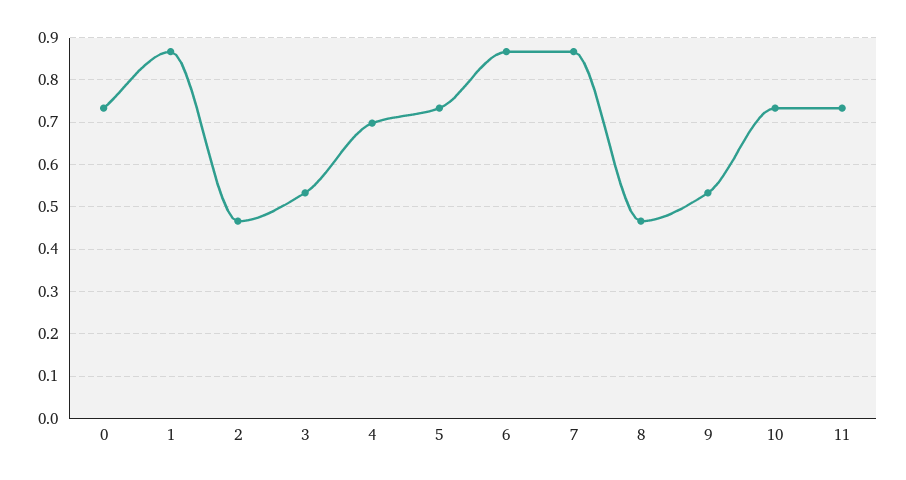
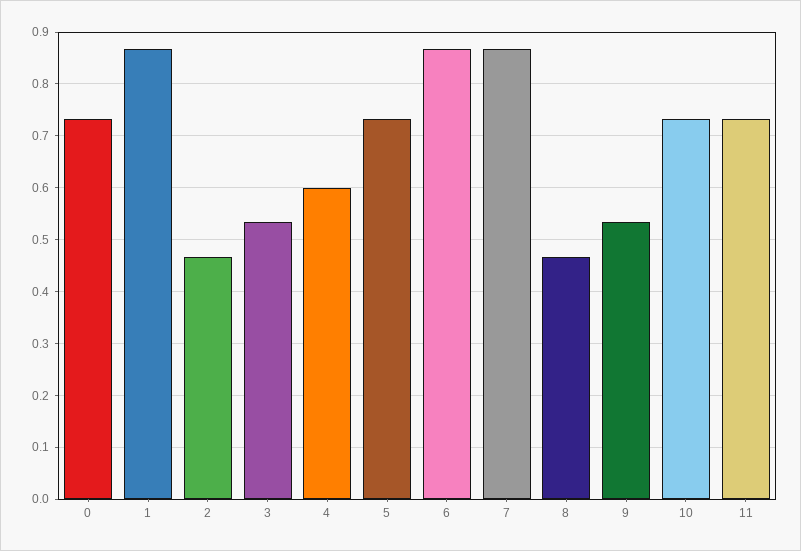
  {
    "0": 0.74,
    "1": 0.86,
    "2": 0.46,
    "3": 0.54,
-   "4": 0.7,
+   "4": 0.6,
    "5": 0.74,
    "6": 0.86,
    "7": 0.86,
    "8": 0.46,
    "9": 0.54,
    "10": 0.74,
    "11": 0.74
  }

